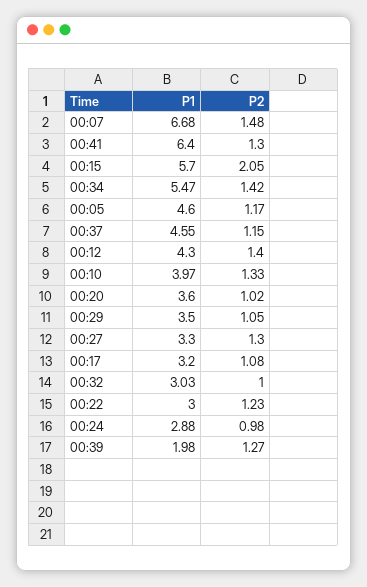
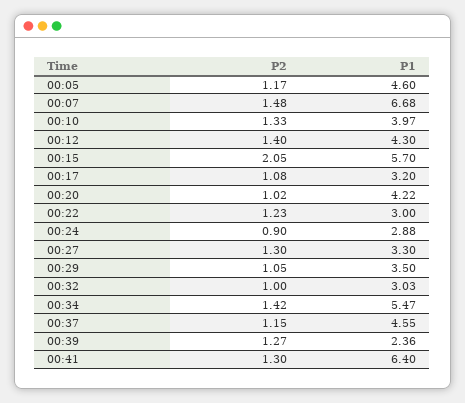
  {
    "P1": {
      "00:07": 6.68,
      "00:41": 6.4,
      "00:15": 5.7,
      "00:34": 5.47,
      "00:05": 4.6,
      "00:37": 4.55,
      "00:12": 4.3,
      "00:10": 3.97,
-     "00:20": 3.6,
+     "00:20": 4.22,
      "00:29": 3.5,
      "00:27": 3.3,
      "00:17": 3.2,
      "00:32": 3.03,
      "00:22": 3,
      "00:24": 2.88,
-     "00:39": 1.98
+     "00:39": 2.36
    },
    "P2": {
      "00:07": 1.48,
      "00:41": 1.3,
      "00:15": 2.05,
      "00:34": 1.42,
      "00:05": 1.17,
      "00:37": 1.15,
      "00:12": 1.4,
      "00:10": 1.33,
      "00:20": 1.02,
      "00:29": 1.05,
      "00:27": 1.3,
      "00:17": 1.08,
      "00:32": 1,
      "00:22": 1.23,
-     "00:24": 0.98,
+     "00:24": 0.9,
      "00:39": 1.27
    }
  }

